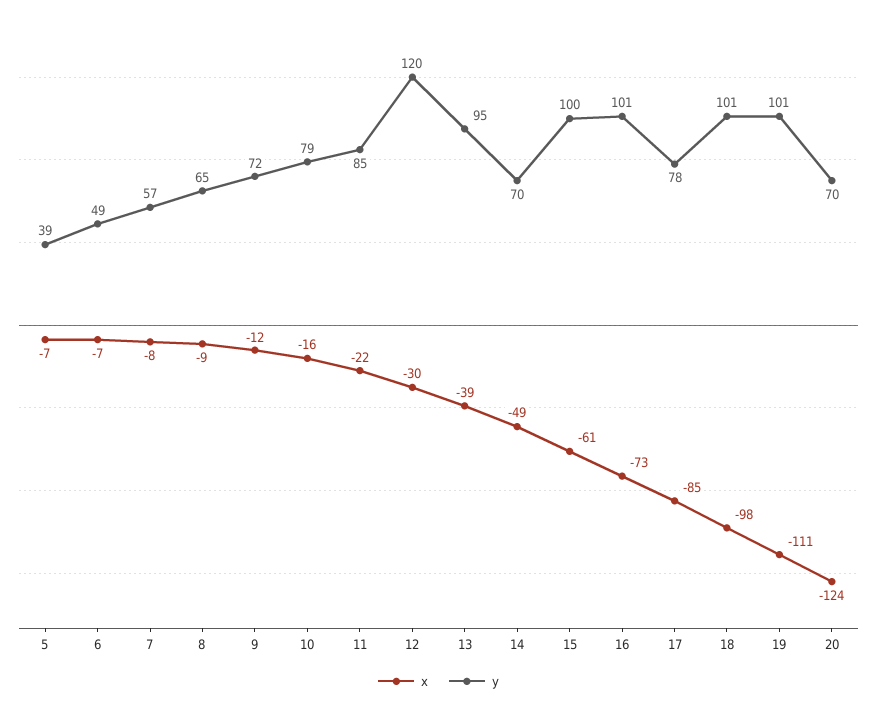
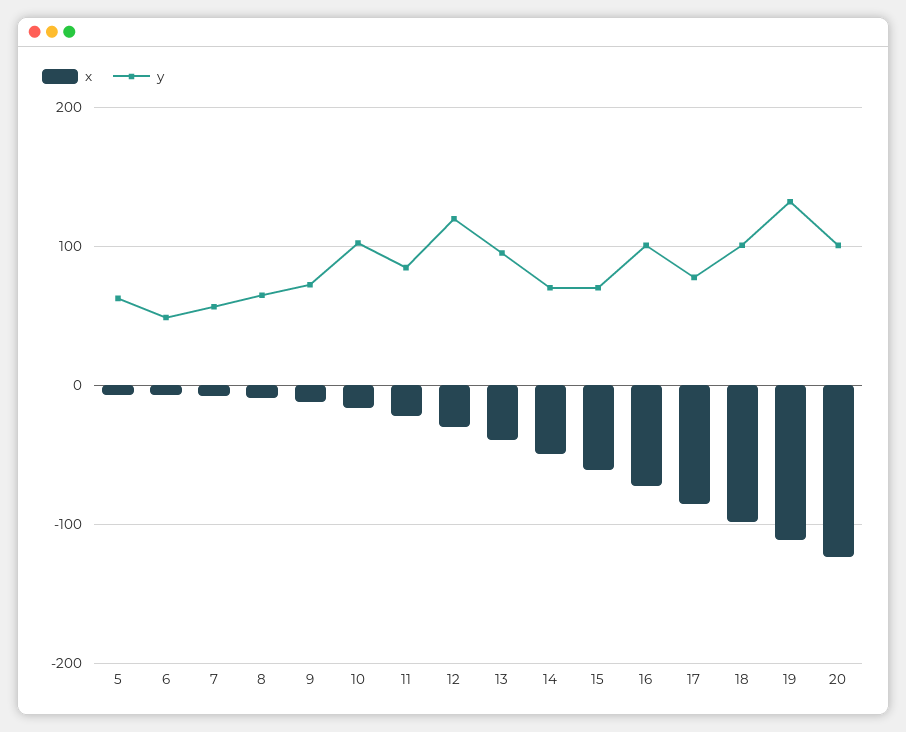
  {
    "x": {
      "5": -7,
      "6": -7,
      "7": -8,
      "8": -9,
      "9": -12,
      "10": -16,
      "11": -22,
      "12": -30,
      "13": -39,
      "14": -49,
      "15": -61,
      "16": -73,
      "17": -85,
      "18": -98,
      "19": -111,
      "20": -124
    },
    "y": {
-     "5": 39,
+     "5": 60,
      "6": 49,
      "7": 57,
      "8": 65,
      "9": 72,
-     "10": 79,
+     "10": 100,
      "11": 85,
      "12": 120,
      "13": 95,
      "14": 70,
-     "15": 100,
+     "15": 70,
      "16": 101,
      "17": 78,
      "18": 101,
-     "19": 101,
+     "19": 130,
-     "20": 70
+     "20": 100
    }
  }

